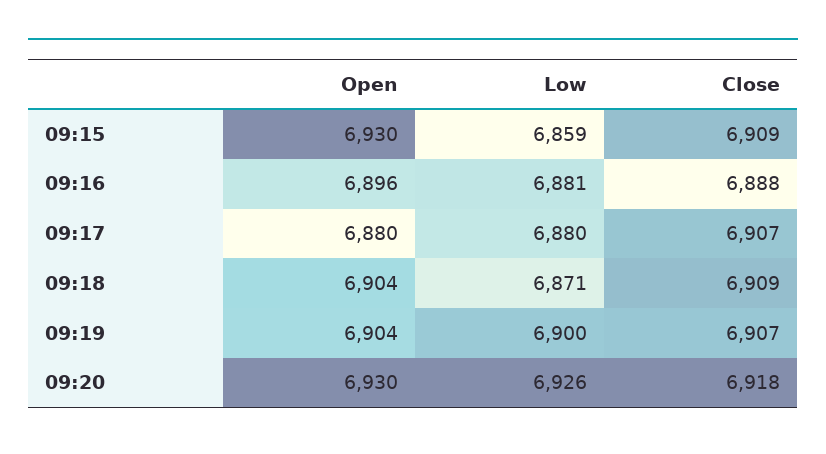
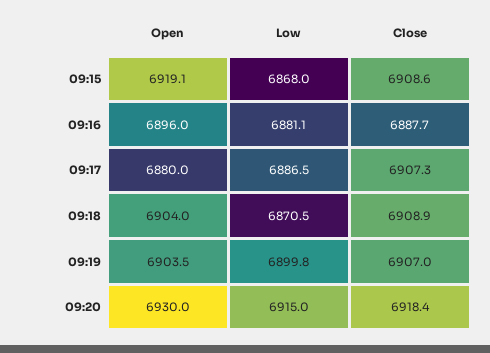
  {
    "Open": {
-     "09:15": 6930,
+     "09:15": 6919.1,
      "09:16": 6896,
      "09:17": 6880,
      "09:18": 6904,
      "09:19": 6903.5,
      "09:20": 6930
    },
    "Low": {
-     "09:15": 6859,
+     "09:15": 6868,
      "09:16": 6881.1,
-     "09:17": 6880,
+     "09:17": 6886.5,
      "09:18": 6870.5,
      "09:19": 6899.8,
-     "09:20": 6926
+     "09:20": 6915
    },
    "Close": {
      "09:15": 6908.6,
      "09:16": 6887.7,
      "09:17": 6907.3,
      "09:18": 6908.9,
      "09:19": 6907,
      "09:20": 6918.4
    }
  }

